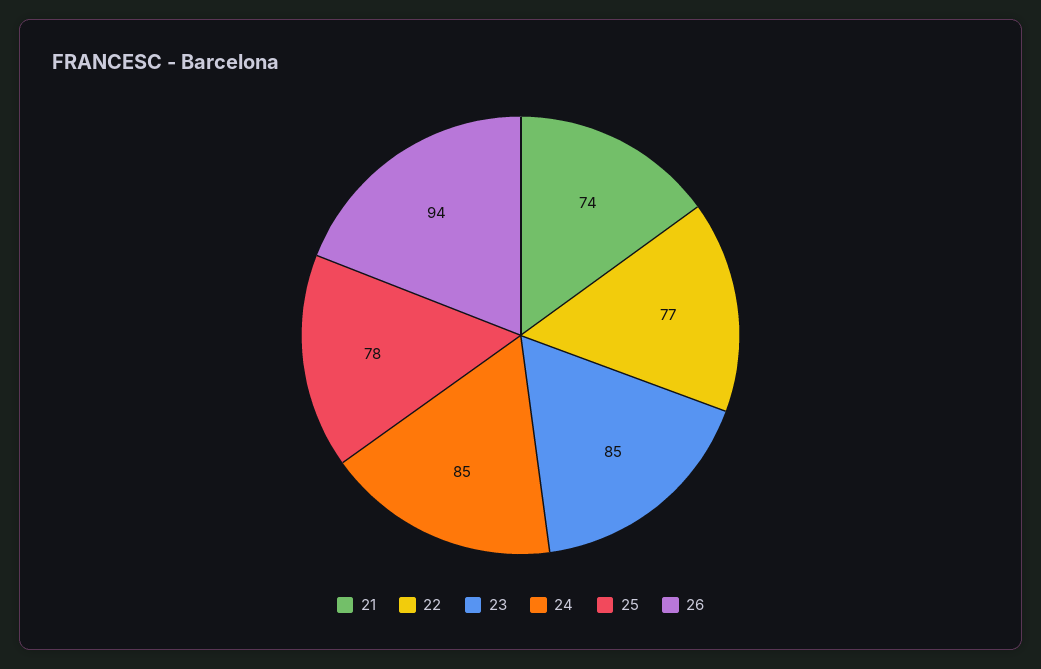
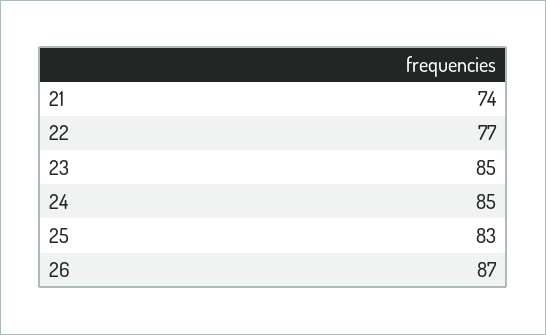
  {
    "21": 74,
    "22": 77,
    "23": 85,
    "24": 85,
-   "25": 78,
+   "25": 83,
-   "26": 94
+   "26": 87
  }

